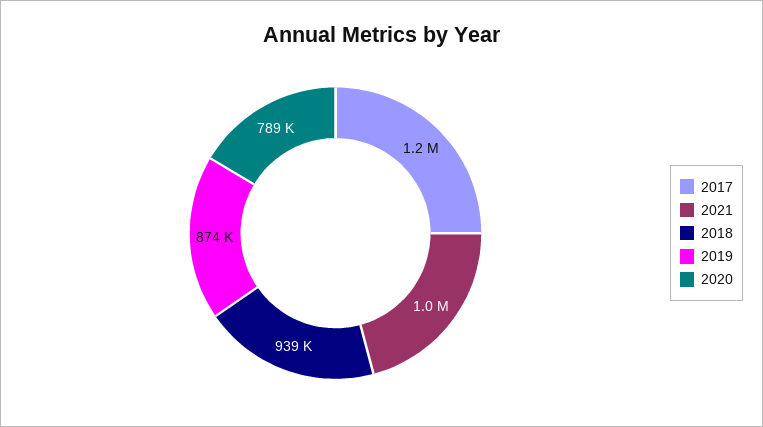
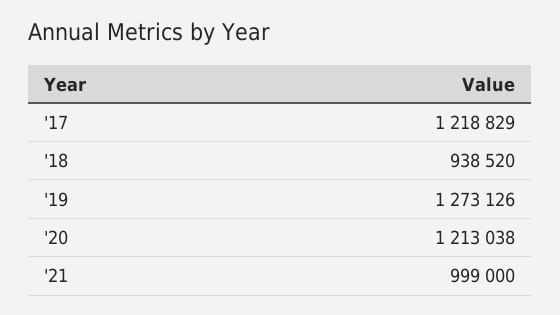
  {
    "2017": 1218829,
    "2021": 999000,
    "2018": 938520,
-   "2019": 874000,
+   "2019": 1273126,
-   "2020": 789000
+   "2020": 1213038
  }

